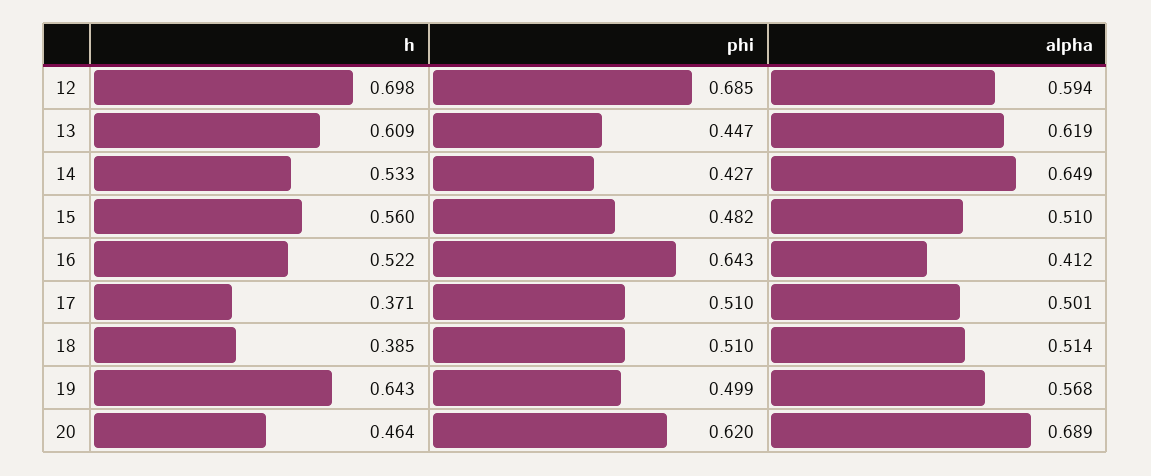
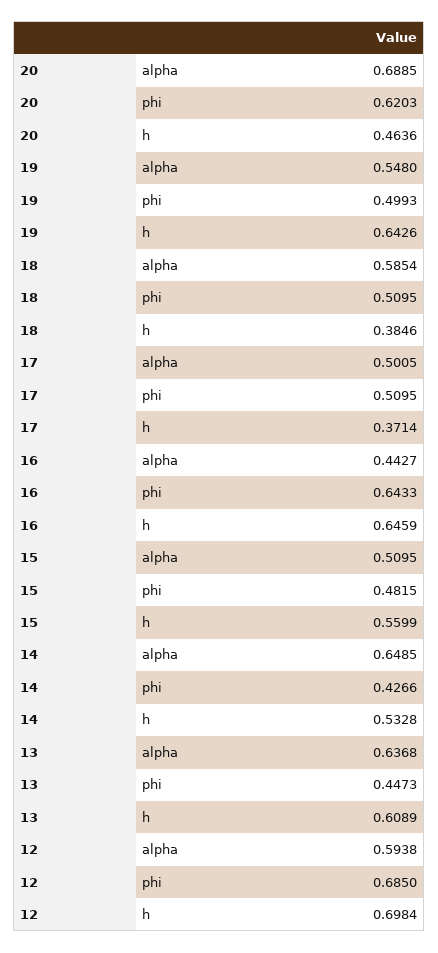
  {
    "h": {
      "12": 0.6984,
      "13": 0.6089,
      "14": 0.5328,
      "15": 0.5599,
-     "16": 0.522,
+     "16": 0.6459,
      "17": 0.3714,
      "18": 0.3846,
      "19": 0.6426,
      "20": 0.4636
    },
    "phi": {
      "12": 0.685,
      "13": 0.4473,
      "14": 0.4266,
      "15": 0.4815,
      "16": 0.6433,
      "17": 0.5095,
      "18": 0.5095,
      "19": 0.4993,
      "20": 0.6203
    },
    "alpha": {
      "12": 0.5938,
-     "13": 0.619,
+     "13": 0.6368,
      "14": 0.6485,
      "15": 0.5095,
-     "16": 0.412,
+     "16": 0.4427,
      "17": 0.5005,
-     "18": 0.514,
+     "18": 0.5854,
-     "19": 0.568,
+     "19": 0.548,
      "20": 0.6885
    }
  }

